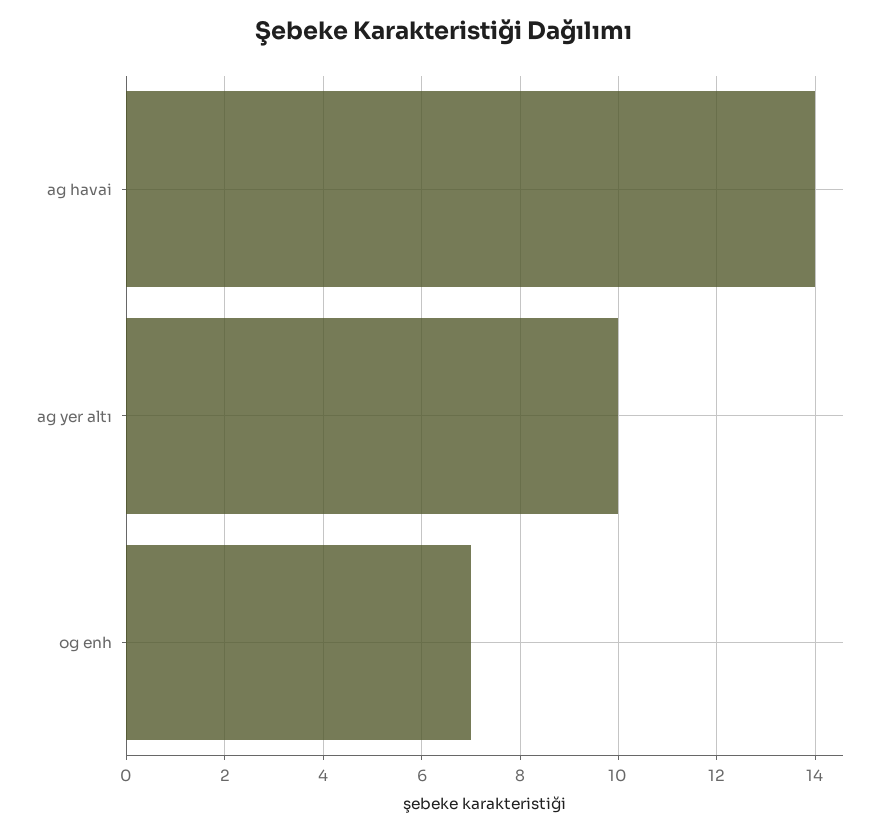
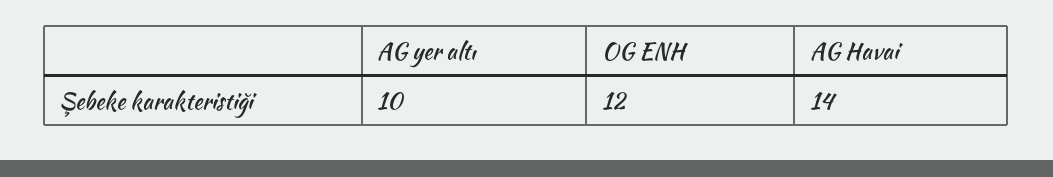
  {
    "ag havai": 14,
    "ag yer altı": 10,
-   "og enh": 7
+   "og enh": 12
  }

